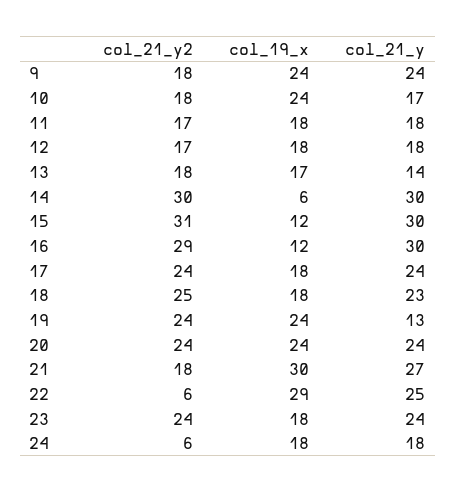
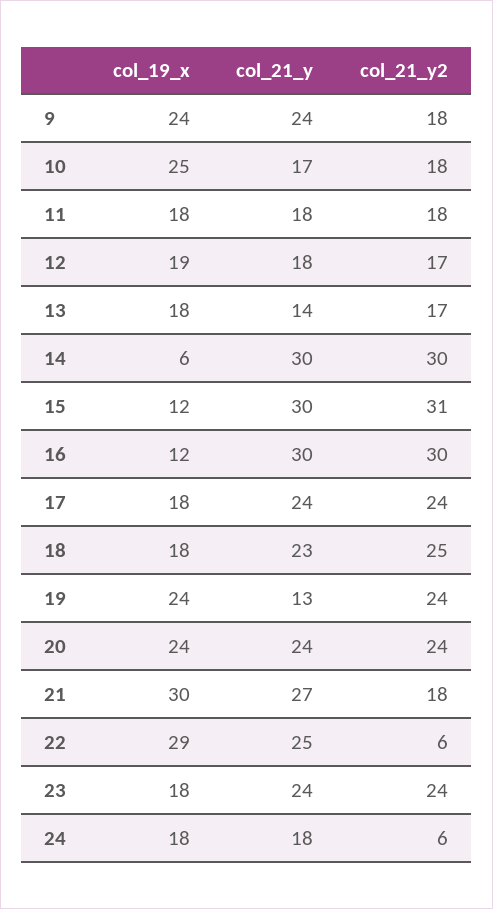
  {
    "col_21_y2": {
      "9": 18,
      "10": 18,
-     "11": 17,
+     "11": 18,
      "12": 17,
-     "13": 18,
+     "13": 17,
      "14": 30,
      "15": 31,
-     "16": 29,
+     "16": 30,
      "17": 24,
      "18": 25,
      "19": 24,
      "20": 24,
      "21": 18,
      "22": 6,
      "23": 24,
      "24": 6
    },
    "col_19_x": {
      "9": 24,
-     "10": 24,
+     "10": 25,
      "11": 18,
-     "12": 18,
+     "12": 19,
-     "13": 17,
+     "13": 18,
      "14": 6,
      "15": 12,
      "16": 12,
      "17": 18,
      "18": 18,
      "19": 24,
      "20": 24,
      "21": 30,
      "22": 29,
      "23": 18,
      "24": 18
    },
    "col_21_y": {
      "9": 24,
      "10": 17,
      "11": 18,
      "12": 18,
      "13": 14,
      "14": 30,
      "15": 30,
      "16": 30,
      "17": 24,
      "18": 23,
      "19": 13,
      "20": 24,
      "21": 27,
      "22": 25,
      "23": 24,
      "24": 18
    }
  }

